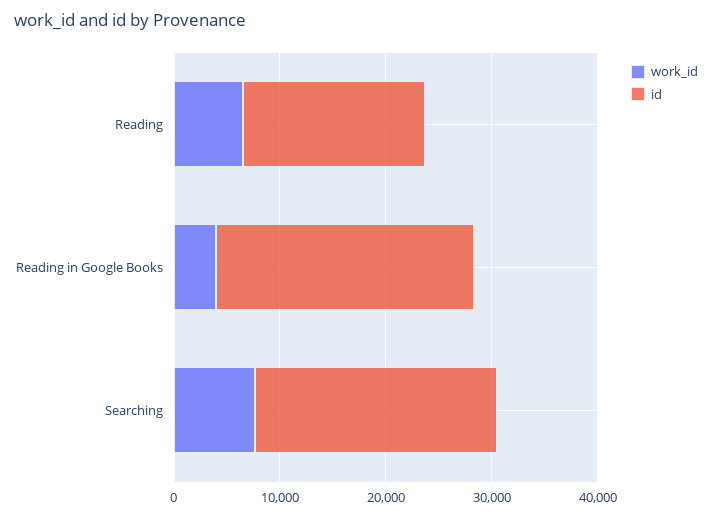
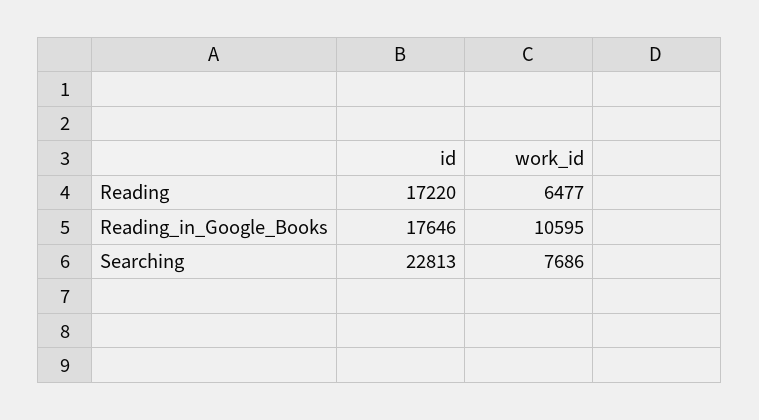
  {
    "work_id": {
      "Reading": 6477,
-     "Reading in Google Books": 4000,
+     "Reading in Google Books": 10595,
      "Searching": 7686
    },
    "id": {
      "Reading": 17220,
-     "Reading in Google Books": 24000,
+     "Reading in Google Books": 17646,
      "Searching": 22813
    }
  }

